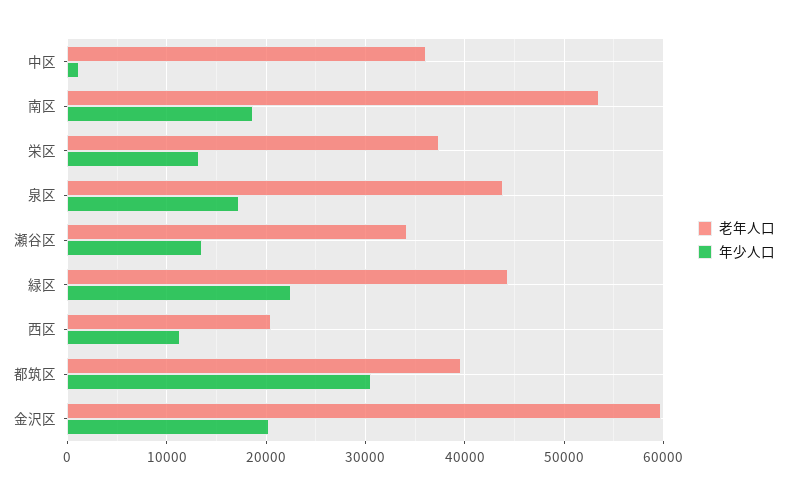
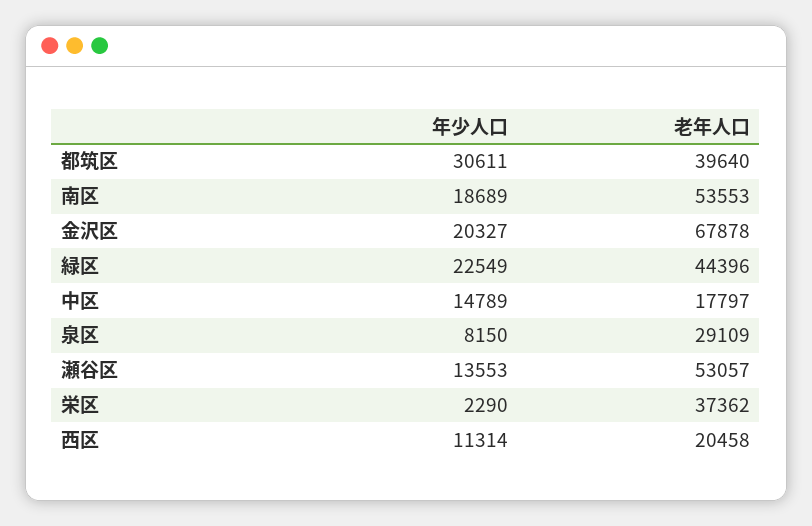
  {
    "老年人口": {
-     "中区": 36000,
+     "中区": 17797,
      "南区": 53553,
      "栄区": 37362,
-     "泉区": 44000,
+     "泉区": 29109,
-     "瀬谷区": 34000,
+     "瀬谷区": 53057,
      "緑区": 44396,
      "西区": 20458,
      "都筑区": 39640,
-     "金沢区": 60000
+     "金沢区": 67878
    },
    "年少人口": {
-     "中区": 1000,
+     "中区": 14789,
      "南区": 18689,
-     "栄区": 13000,
+     "栄区": 2290,
-     "泉区": 17000,
+     "泉区": 8150,
      "瀬谷区": 13553,
      "緑区": 22549,
      "西区": 11314,
      "都筑区": 30611,
      "金沢区": 20327
    }
  }

